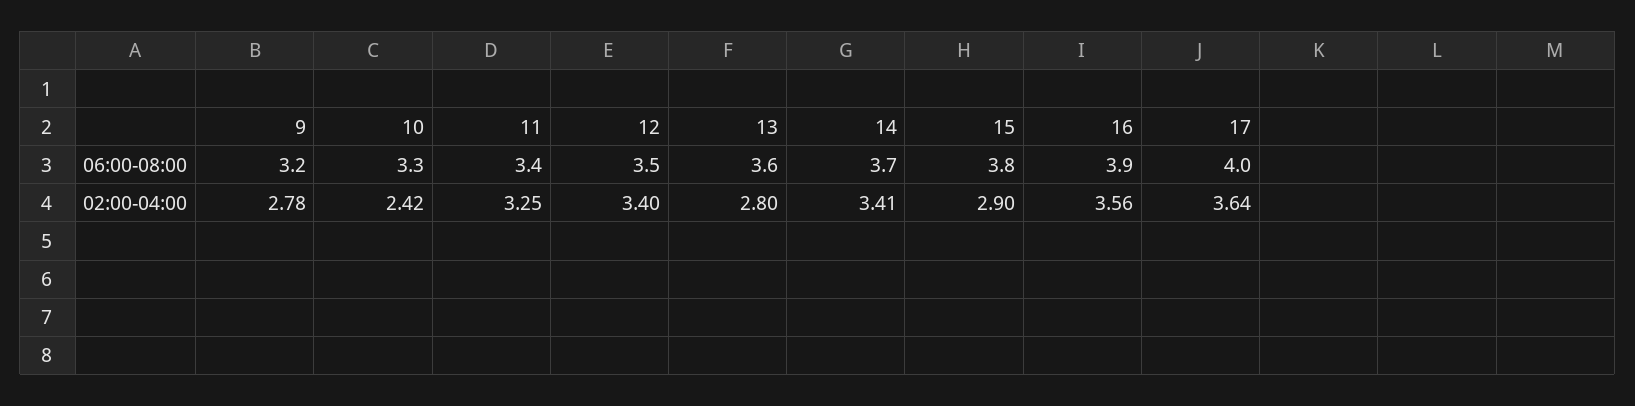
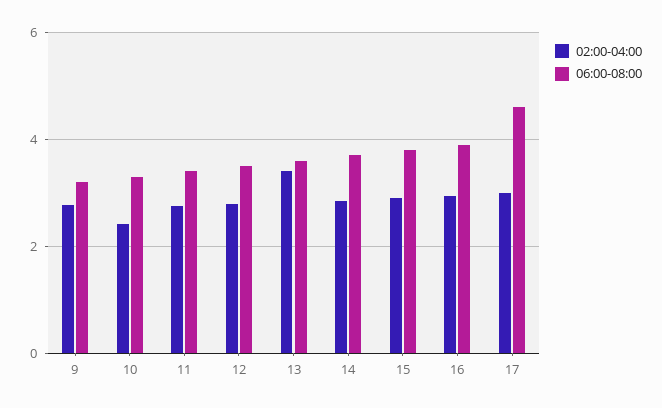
  {
    "06:00-08:00": {
      "9": 3.2,
      "10": 3.3,
      "11": 3.4,
      "12": 3.5,
      "13": 3.6,
      "14": 3.7,
      "15": 3.8,
      "16": 3.9,
-     "17": 4
+     "17": 4.6
    },
    "02:00-04:00": {
      "9": 2.78,
      "10": 2.42,
-     "11": 3.25,
+     "11": 2.8,
-     "12": 3.4,
+     "12": 2.8,
-     "13": 2.8,
+     "13": 3.4,
-     "14": 3.41,
+     "14": 2.8,
      "15": 2.9,
-     "16": 3.56,
+     "16": 3,
-     "17": 3.64
+     "17": 3
    }
  }

